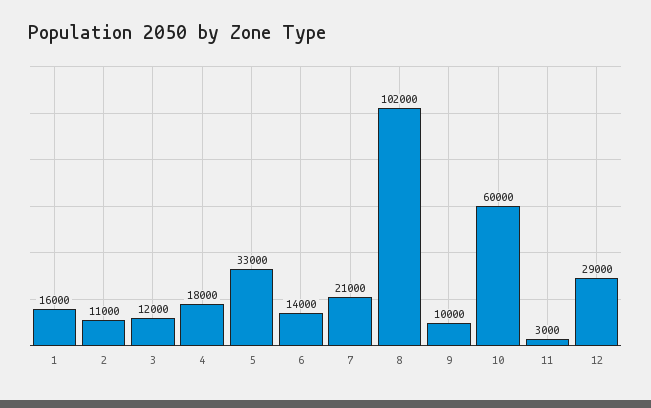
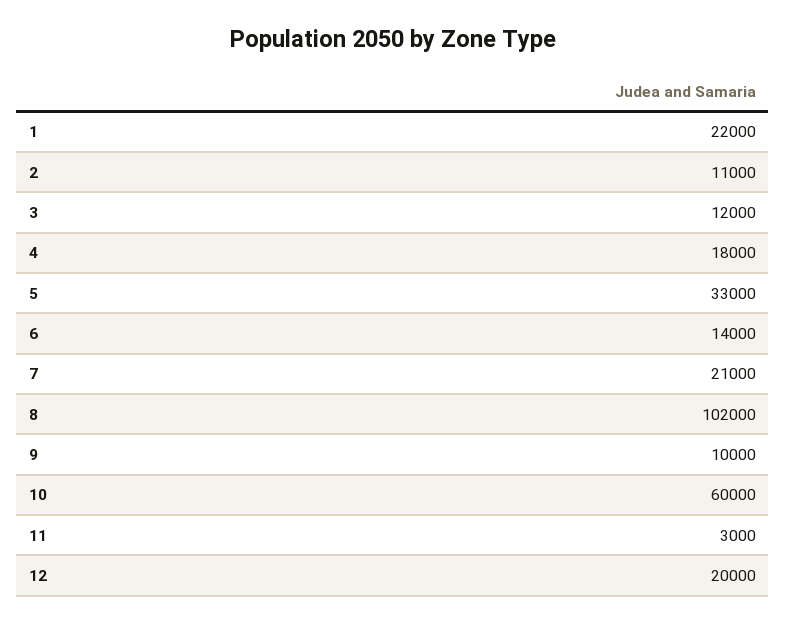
  {
-   "1": 16000,
+   "1": 22000,
    "2": 11000,
    "3": 12000,
    "4": 18000,
    "5": 33000,
    "6": 14000,
    "7": 21000,
    "8": 102000,
    "9": 10000,
    "10": 60000,
    "11": 3000,
-   "12": 29000
+   "12": 20000
  }

